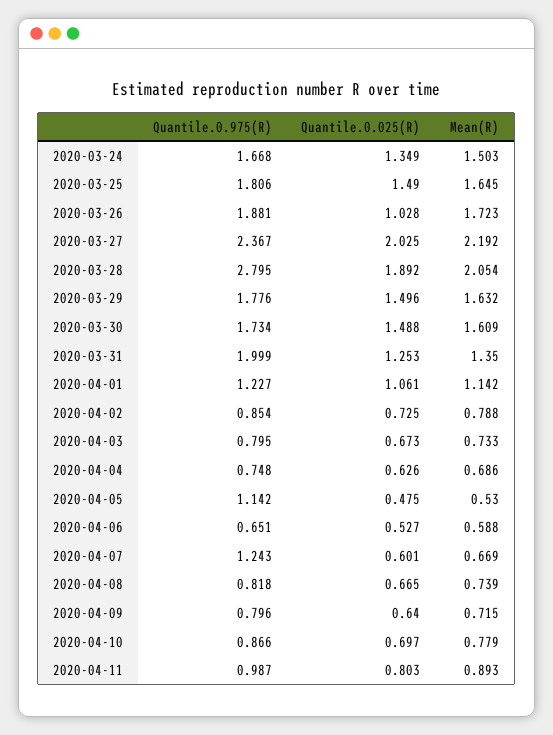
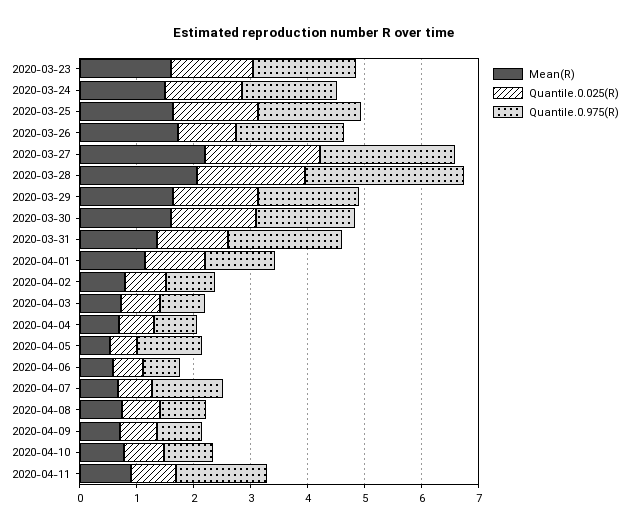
  {
    "Quantile.0.975(R)": {
      "2020-03-24": 1.668,
      "2020-03-25": 1.806,
      "2020-03-26": 1.881,
      "2020-03-27": 2.367,
      "2020-03-28": 2.795,
      "2020-03-29": 1.776,
      "2020-03-30": 1.734,
      "2020-03-31": 1.999,
      "2020-04-01": 1.227,
      "2020-04-02": 0.854,
      "2020-04-03": 0.795,
      "2020-04-04": 0.748,
      "2020-04-05": 1.142,
      "2020-04-06": 0.651,
      "2020-04-07": 1.243,
      "2020-04-08": 0.818,
      "2020-04-09": 0.796,
      "2020-04-10": 0.866,
-     "2020-04-11": 0.987
+     "2020-04-11": 1.6,
+     "2020-03-23": 1.8
    },
    "Quantile.0.025(R)": {
      "2020-03-24": 1.349,
      "2020-03-25": 1.49,
      "2020-03-26": 1.028,
      "2020-03-27": 2.025,
      "2020-03-28": 1.892,
      "2020-03-29": 1.496,
      "2020-03-30": 1.488,
      "2020-03-31": 1.253,
      "2020-04-01": 1.061,
      "2020-04-02": 0.725,
      "2020-04-03": 0.673,
      "2020-04-04": 0.626,
      "2020-04-05": 0.475,
      "2020-04-06": 0.527,
      "2020-04-07": 0.601,
      "2020-04-08": 0.665,
      "2020-04-09": 0.64,
      "2020-04-10": 0.697,
-     "2020-04-11": 0.803
+     "2020-04-11": 0.803,
+     "2020-03-23": 1.4
    },
    "Mean(R)": {
      "2020-03-24": 1.503,
      "2020-03-25": 1.645,
      "2020-03-26": 1.723,
      "2020-03-27": 2.192,
      "2020-03-28": 2.054,
      "2020-03-29": 1.632,
      "2020-03-30": 1.609,
      "2020-03-31": 1.35,
      "2020-04-01": 1.142,
      "2020-04-02": 0.788,
      "2020-04-03": 0.733,
      "2020-04-04": 0.686,
      "2020-04-05": 0.53,
      "2020-04-06": 0.588,
      "2020-04-07": 0.669,
      "2020-04-08": 0.739,
      "2020-04-09": 0.715,
      "2020-04-10": 0.779,
-     "2020-04-11": 0.893
+     "2020-04-11": 0.893,
+     "2020-03-23": 1.6
    }
  }

